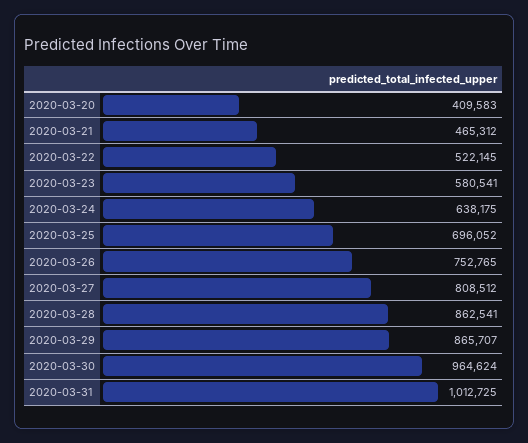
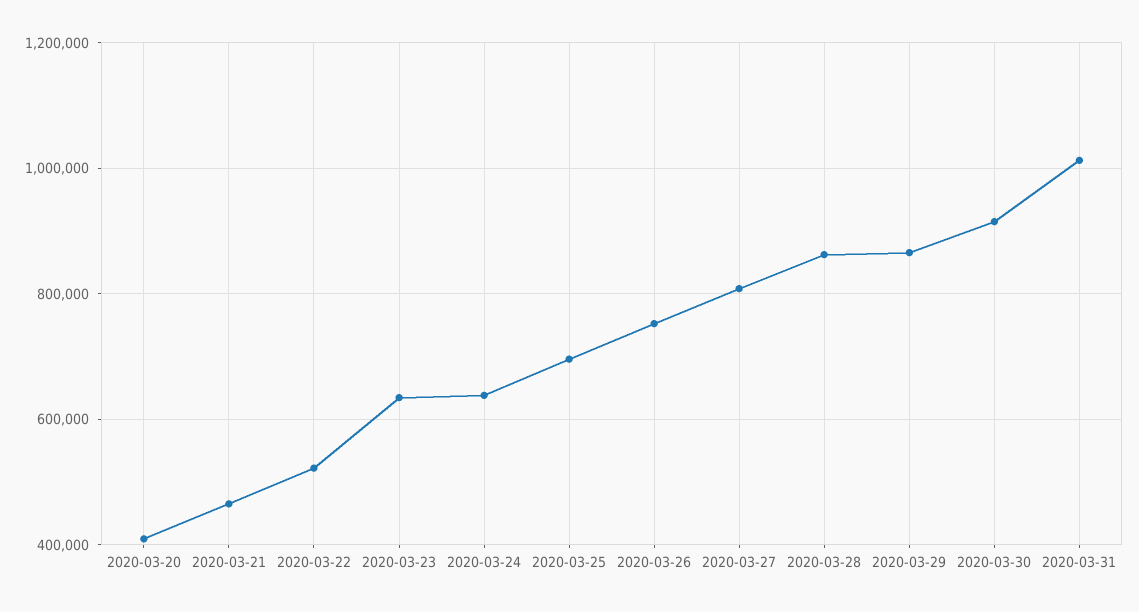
  {
    "2020-03-20": 409583,
    "2020-03-21": 465312,
    "2020-03-22": 522145,
-   "2020-03-23": 580541,
+   "2020-03-23": 640000,
    "2020-03-24": 638175,
    "2020-03-25": 696052,
    "2020-03-26": 752765,
    "2020-03-27": 808512,
    "2020-03-28": 862541,
    "2020-03-29": 865707,
-   "2020-03-30": 964624,
+   "2020-03-30": 920000,
    "2020-03-31": 1012725
  }

